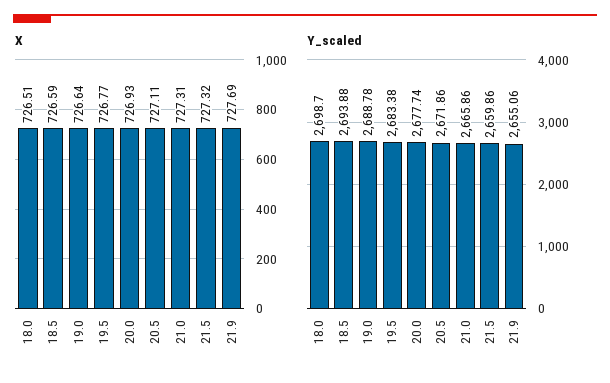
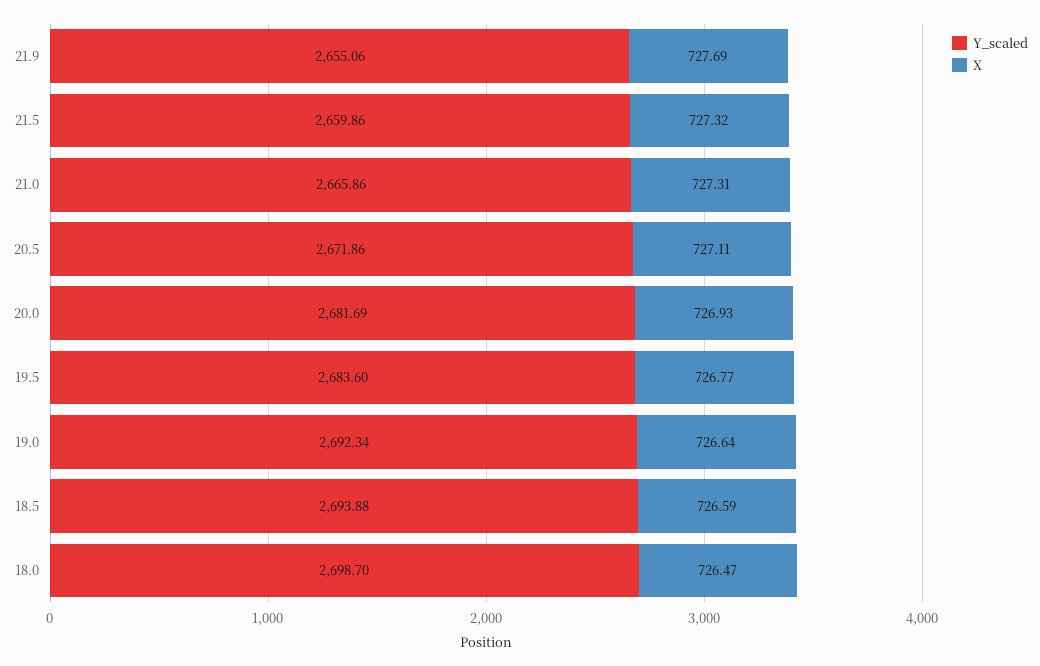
  {
    "X": {
-     "18.0": 726.51,
+     "18.0": 726.47,
      "18.5": 726.59,
      "19.0": 726.64,
      "19.5": 726.77,
      "20.0": 726.93,
      "20.5": 727.11,
      "21.0": 727.31,
      "21.5": 727.32,
      "21.9": 727.69
    },
    "Y_scaled": {
      "18.0": 2698.7,
      "18.5": 2693.88,
-     "19.0": 2688.78,
+     "19.0": 2692.34,
-     "19.5": 2683.38,
+     "19.5": 2683.6,
-     "20.0": 2677.74,
+     "20.0": 2681.69,
      "20.5": 2671.86,
      "21.0": 2665.86,
      "21.5": 2659.86,
      "21.9": 2655.06
    }
  }

